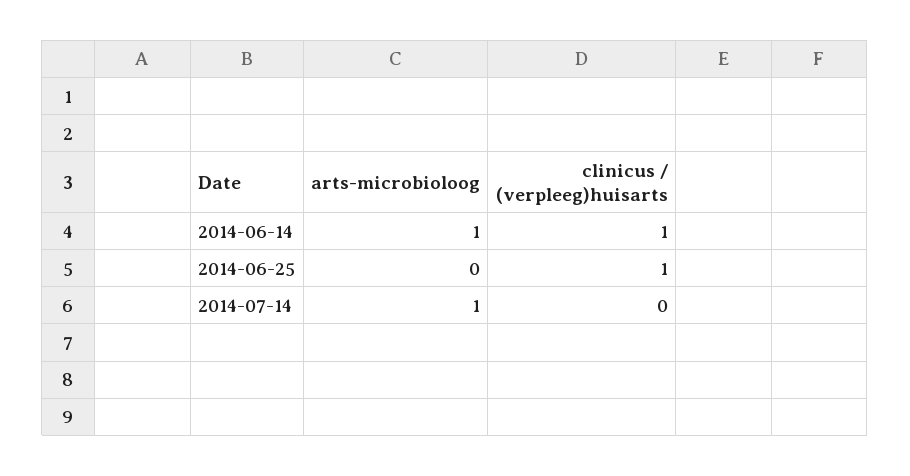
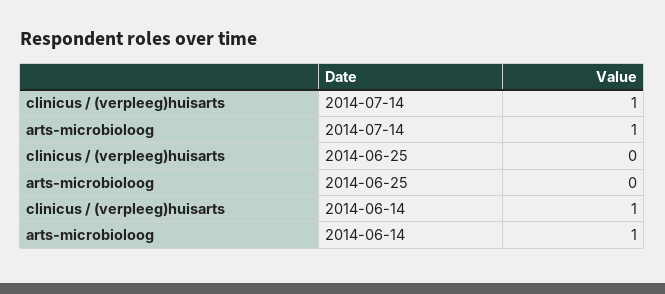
  {
    "arts-microbioloog": {
      "2014-06-14": 1,
      "2014-06-25": 0,
      "2014-07-14": 1
    },
    "clinicus / (verpleeg)huisarts": {
      "2014-06-14": 1,
-     "2014-06-25": 1,
+     "2014-06-25": 0,
-     "2014-07-14": 0
+     "2014-07-14": 1
    }
  }

